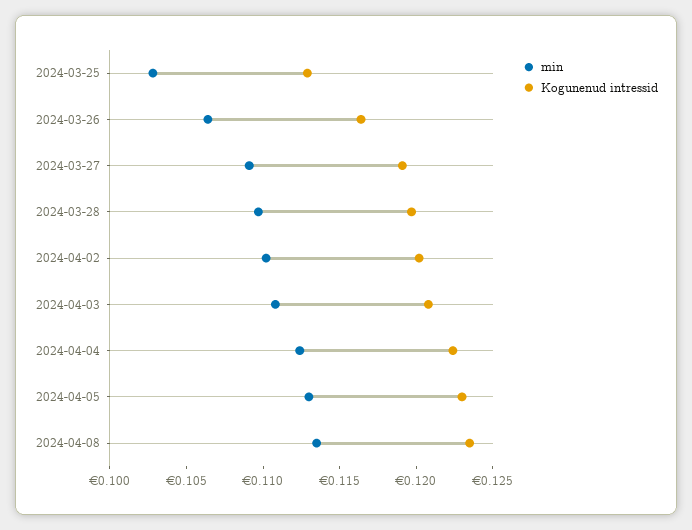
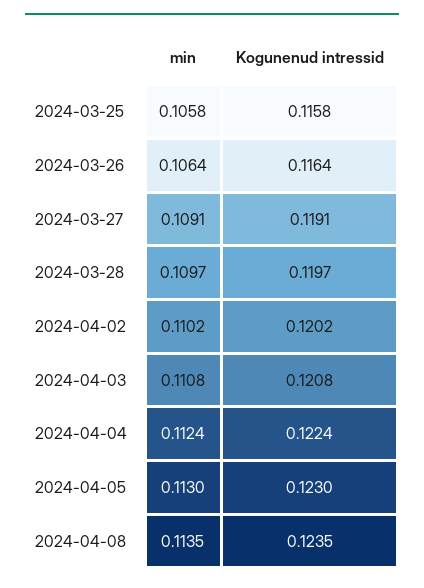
  {
    "min": {
-     "2024-03-25": 0.103,
+     "2024-03-25": 0.1058,
      "2024-03-26": 0.1064,
      "2024-03-27": 0.1091,
      "2024-03-28": 0.1097,
      "2024-04-02": 0.1102,
      "2024-04-03": 0.1108,
      "2024-04-04": 0.1124,
      "2024-04-05": 0.113,
      "2024-04-08": 0.1135
    },
    "Kogunenud intressid": {
-     "2024-03-25": 0.113,
+     "2024-03-25": 0.1158,
      "2024-03-26": 0.1164,
      "2024-03-27": 0.1191,
      "2024-03-28": 0.1197,
      "2024-04-02": 0.1202,
      "2024-04-03": 0.1208,
      "2024-04-04": 0.1224,
      "2024-04-05": 0.123,
      "2024-04-08": 0.1235
    }
  }

